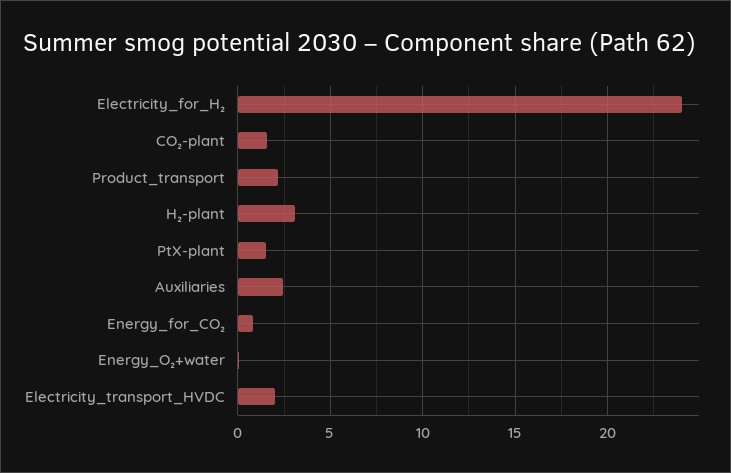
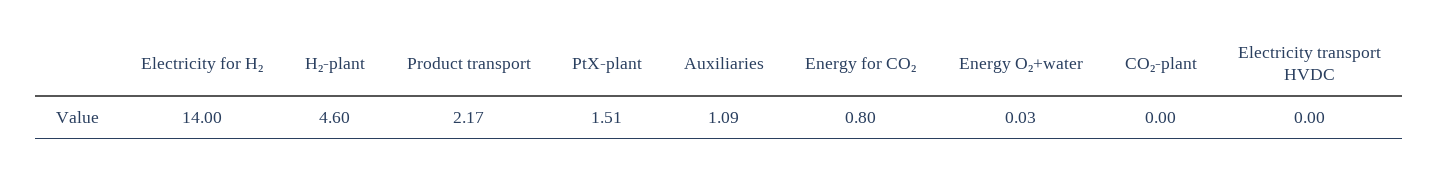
  {
-   "Electricity_for_H₂": 24,
+   "Electricity_for_H₂": 14,
-   "CO₂-plant": 1.5,
+   "CO₂-plant": 0,
    "Product_transport": 2.17,
-   "H₂-plant": 3,
+   "H₂-plant": 4.6,
    "PtX-plant": 1.51,
-   "Auxiliaries": 2.5,
+   "Auxiliaries": 1.09,
    "Energy_for_CO₂": 0.8,
    "Energy_O₂+water": 0.03,
-   "Electricity_transport_HVDC": 2
+   "Electricity_transport_HVDC": 0
  }

